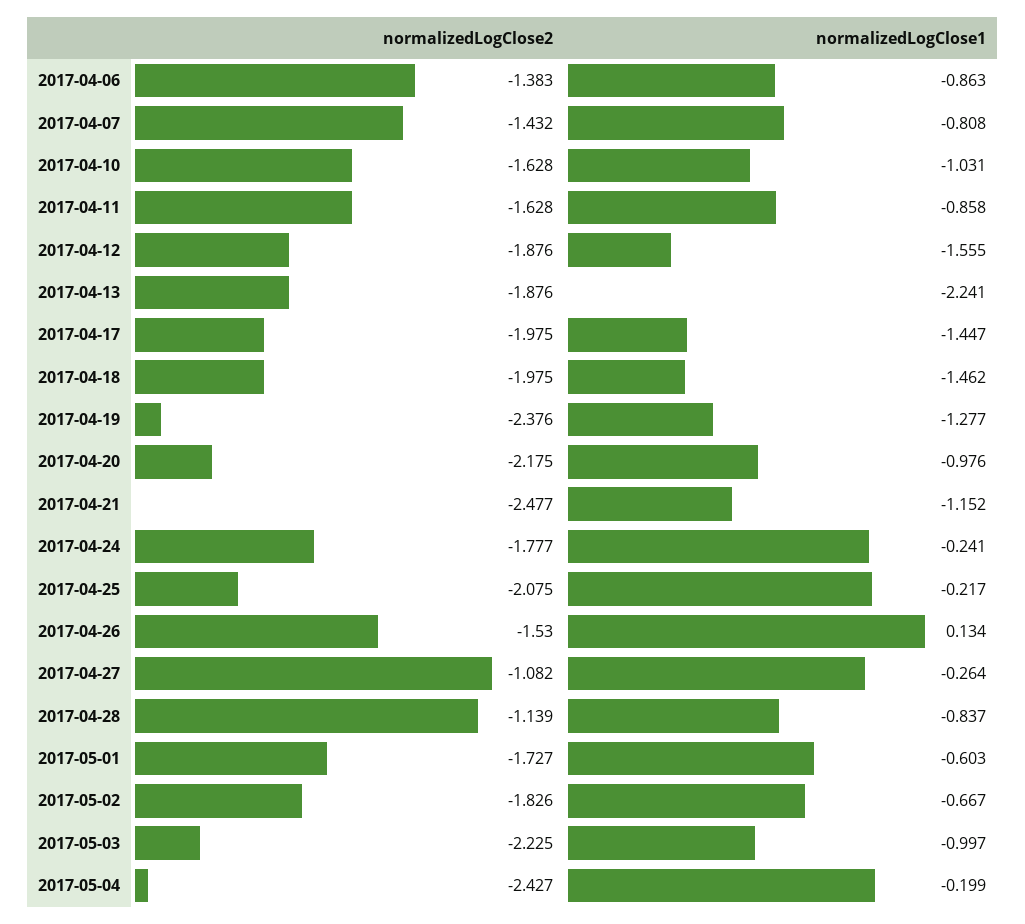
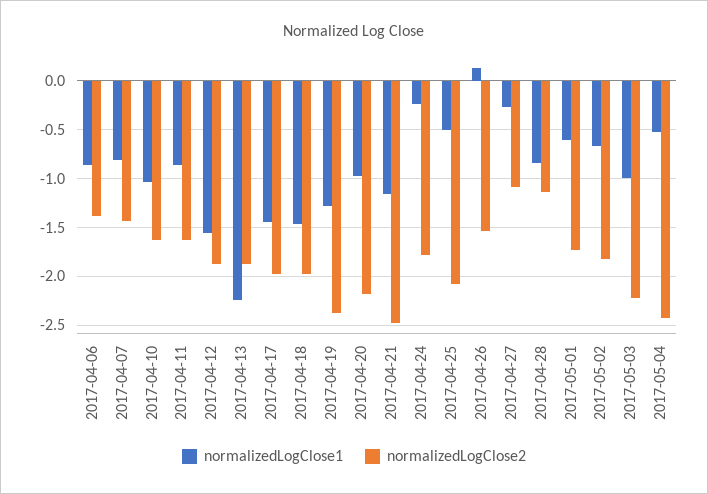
  {
    "normalizedLogClose2": {
      "2017-04-06": -1.383,
      "2017-04-07": -1.432,
      "2017-04-10": -1.628,
      "2017-04-11": -1.628,
      "2017-04-12": -1.876,
      "2017-04-13": -1.876,
      "2017-04-17": -1.975,
      "2017-04-18": -1.975,
      "2017-04-19": -2.376,
      "2017-04-20": -2.175,
      "2017-04-21": -2.477,
      "2017-04-24": -1.777,
      "2017-04-25": -2.075,
      "2017-04-26": -1.53,
      "2017-04-27": -1.082,
      "2017-04-28": -1.139,
      "2017-05-01": -1.727,
      "2017-05-02": -1.826,
      "2017-05-03": -2.225,
      "2017-05-04": -2.427
    },
    "normalizedLogClose1": {
      "2017-04-06": -0.863,
      "2017-04-07": -0.808,
      "2017-04-10": -1.031,
      "2017-04-11": -0.858,
      "2017-04-12": -1.555,
      "2017-04-13": -2.241,
      "2017-04-17": -1.447,
      "2017-04-18": -1.462,
      "2017-04-19": -1.277,
      "2017-04-20": -0.976,
      "2017-04-21": -1.152,
      "2017-04-24": -0.241,
-     "2017-04-25": -0.217,
+     "2017-04-25": -0.5,
      "2017-04-26": 0.134,
      "2017-04-27": -0.264,
      "2017-04-28": -0.837,
      "2017-05-01": -0.603,
      "2017-05-02": -0.667,
      "2017-05-03": -0.997,
-     "2017-05-04": -0.199
+     "2017-05-04": -0.5
    }
  }

